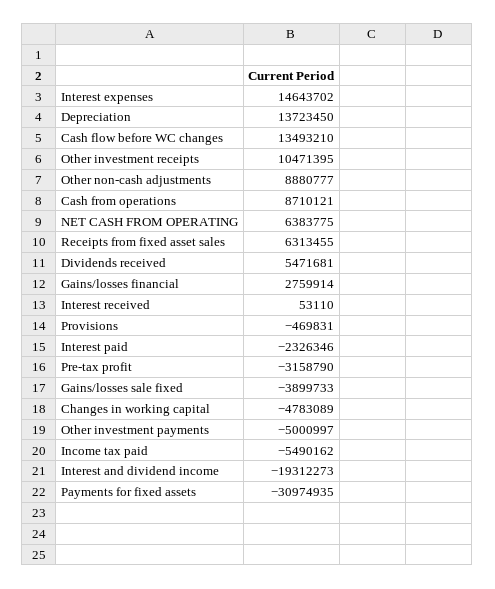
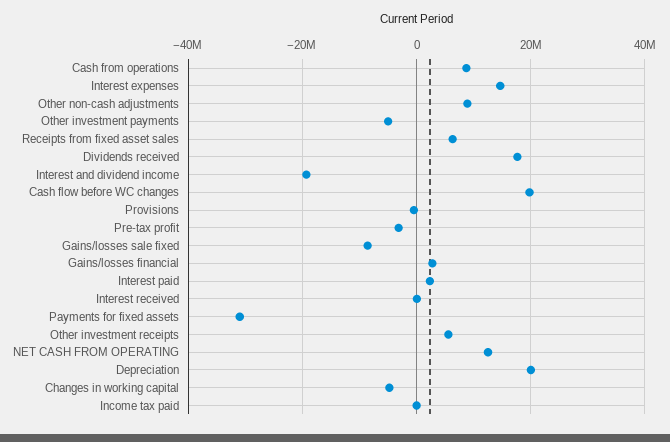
  {
    "Interest expenses": 14643702,
-   "Depreciation": 13723450,
+   "Depreciation": 20000000,
-   "Cash flow before WC changes": 13493210,
+   "Cash flow before WC changes": 20000000,
-   "Other investment receipts": 10471395,
+   "Other investment receipts": 6000000,
    "Other non-cash adjustments": 8880777,
    "Cash from operations": 8710121,
-   "NET CASH FROM OPERATING": 6383775,
+   "NET CASH FROM OPERATING": 12000000,
    "Receipts from fixed asset sales": 6313455,
-   "Dividends received": 5471681,
+   "Dividends received": 18000000,
    "Gains/losses financial": 2759914,
    "Interest received": 53110,
    "Provisions": -469831,
-   "Interest paid": -2326346,
+   "Interest paid": 2000000,
    "Pre-tax profit": -3158790,
-   "Gains/losses sale fixed": -3899733,
+   "Gains/losses sale fixed": -8000000,
    "Changes in working capital": -4783089,
    "Other investment payments": -5000997,
-   "Income tax paid": -5490162,
+   "Income tax paid": 0,
    "Interest and dividend income": -19312273,
    "Payments for fixed assets": -30974935
  }

